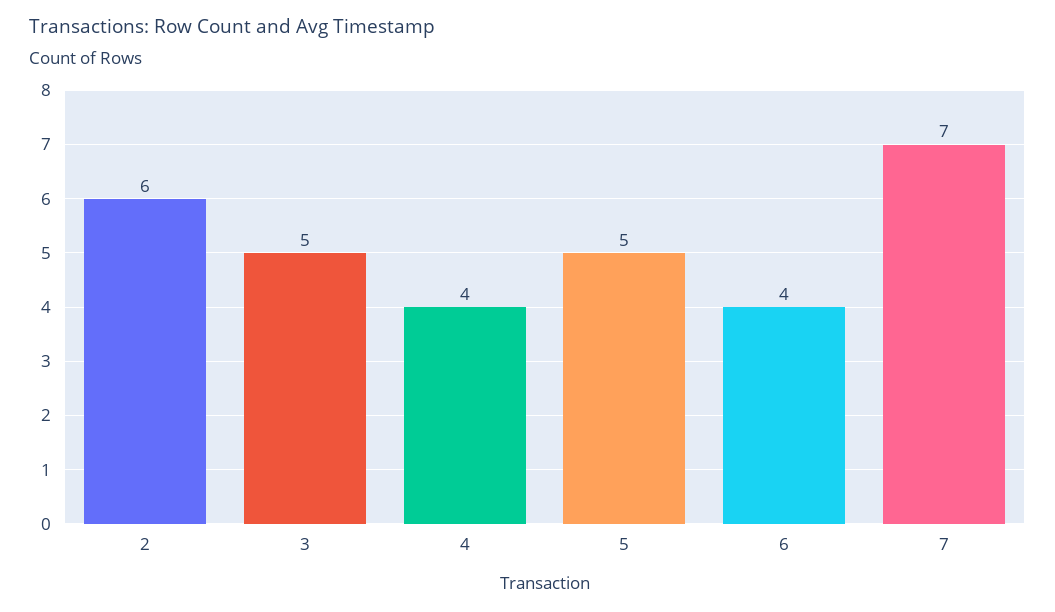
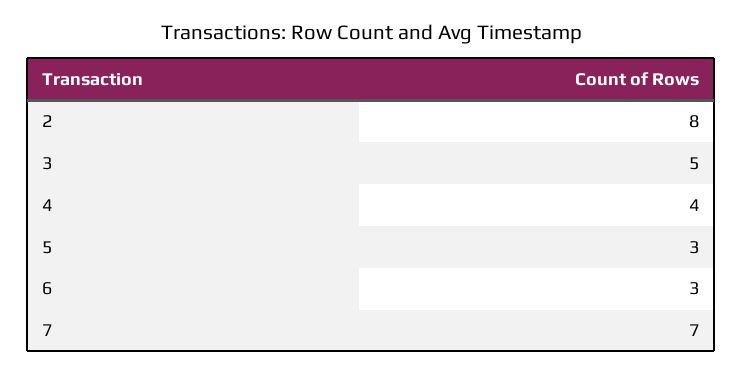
  {
-   "2": 6,
+   "2": 8,
    "3": 5,
    "4": 4,
-   "5": 5,
+   "5": 3,
-   "6": 4,
+   "6": 3,
    "7": 7
  }

